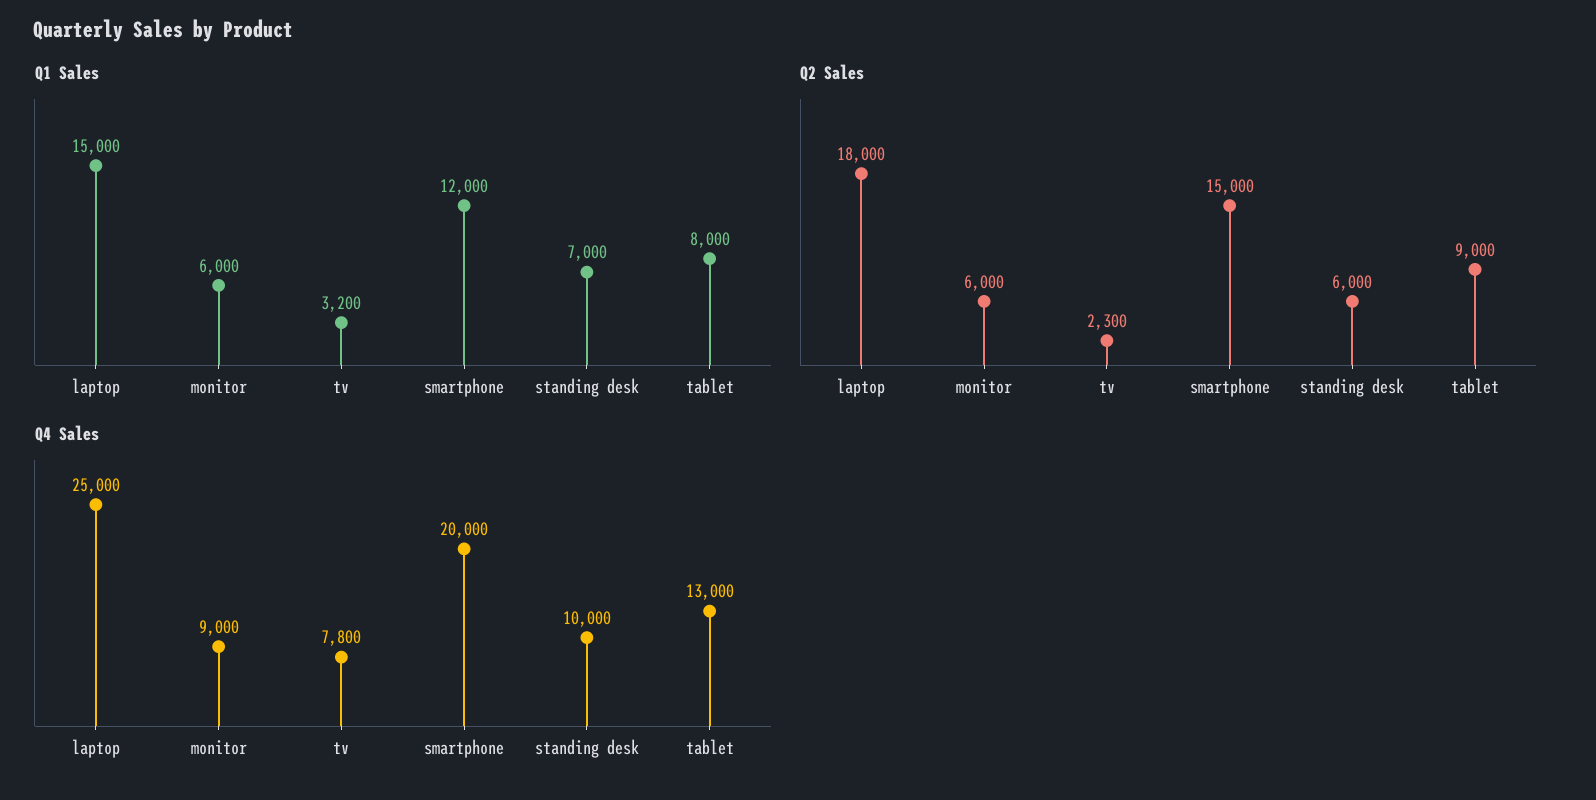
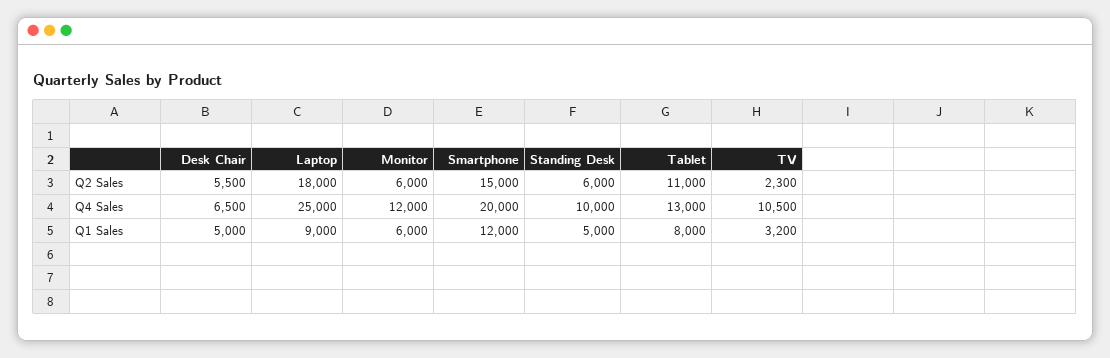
  {
    "Q1 Sales": {
-     "laptop": 15000,
+     "laptop": 9000,
      "monitor": 6000,
      "tv": 3200,
      "smartphone": 12000,
-     "standing desk": 7000,
+     "standing desk": 5000,
-     "tablet": 8000
+     "tablet": 8000,
+     "Desk Chair": 5000
    },
    "Q2 Sales": {
      "laptop": 18000,
      "monitor": 6000,
      "tv": 2300,
      "smartphone": 15000,
      "standing desk": 6000,
-     "tablet": 9000
+     "tablet": 11000,
+     "Desk Chair": 5500
    },
    "Q4 Sales": {
      "laptop": 25000,
-     "monitor": 9000,
+     "monitor": 12000,
-     "tv": 7800,
+     "tv": 10500,
      "smartphone": 20000,
      "standing desk": 10000,
-     "tablet": 13000
+     "tablet": 13000,
+     "Desk Chair": 6500
    }
  }

